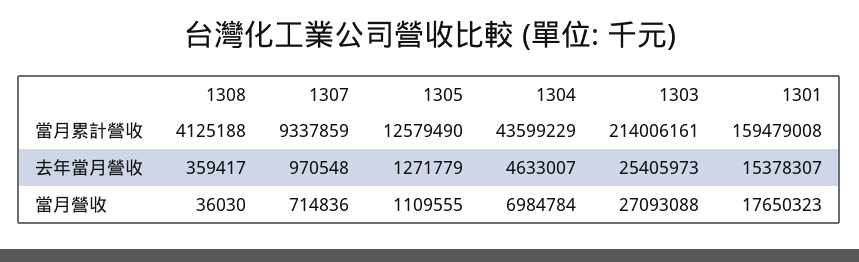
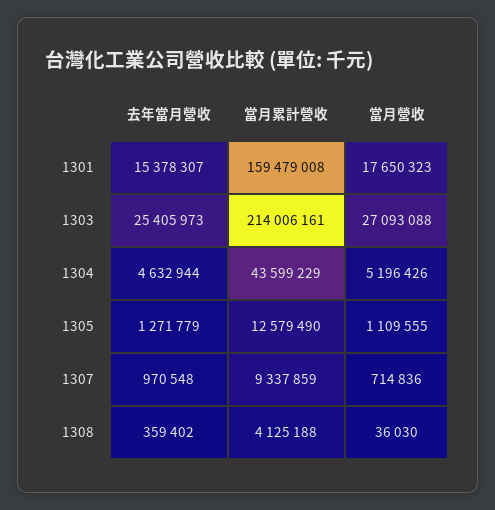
  {
    "1308": {
      "當月累計營收": 4125188,
-     "去年當月營收": 359417,
+     "去年當月營收": 359402,
      "當月營收": 36030
    },
    "1307": {
      "當月累計營收": 9337859,
      "去年當月營收": 970548,
      "當月營收": 714836
    },
    "1305": {
      "當月累計營收": 12579490,
      "去年當月營收": 1271779,
      "當月營收": 1109555
    },
    "1304": {
      "當月累計營收": 43599229,
-     "去年當月營收": 4633007,
+     "去年當月營收": 4632944,
-     "當月營收": 6984784
+     "當月營收": 5196426
    },
    "1303": {
      "當月累計營收": 214006161,
      "去年當月營收": 25405973,
      "當月營收": 27093088
    },
    "1301": {
      "當月累計營收": 159479008,
      "去年當月營收": 15378307,
      "當月營收": 17650323
    }
  }

